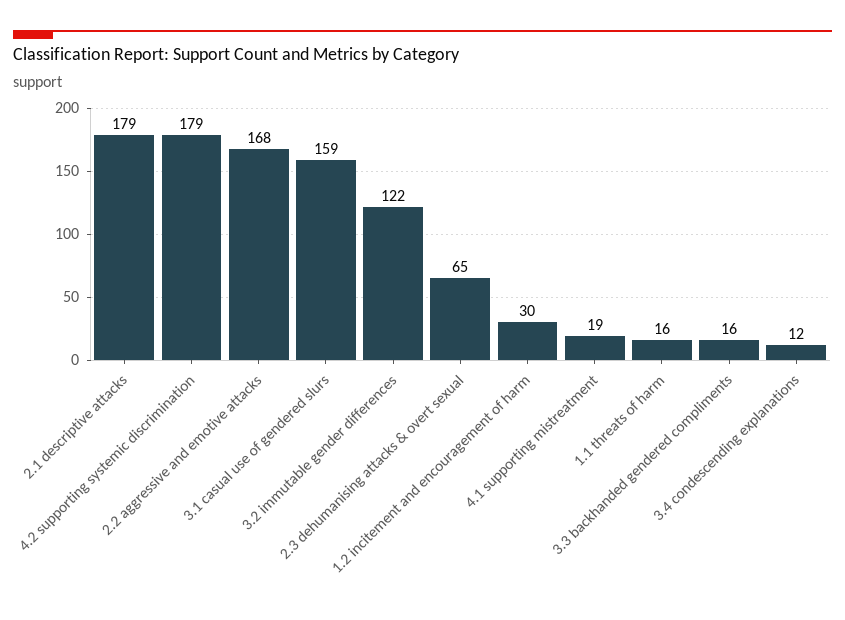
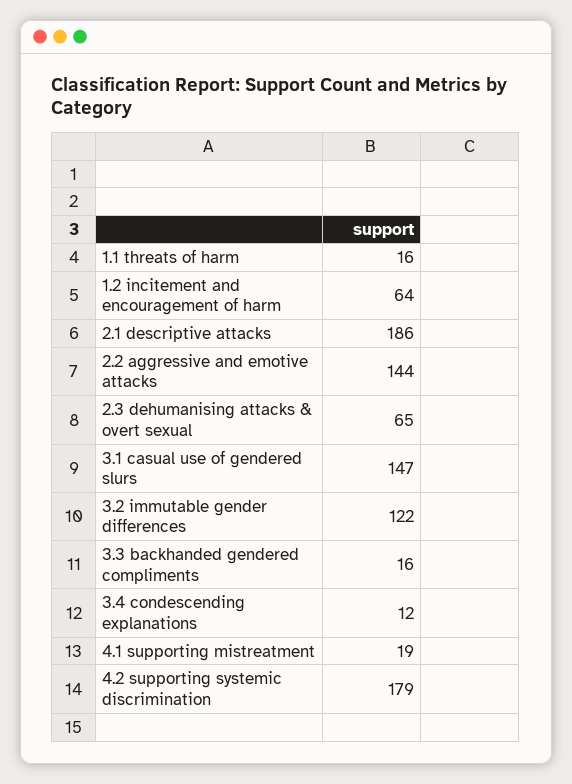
  {
-   "2.1 descriptive attacks": 179,
+   "2.1 descriptive attacks": 186,
    "4.2 supporting systemic discrimination": 179,
-   "2.2 aggressive and emotive attacks": 168,
+   "2.2 aggressive and emotive attacks": 144,
-   "3.1 casual use of gendered slurs": 159,
+   "3.1 casual use of gendered slurs": 147,
    "3.2 immutable gender differences": 122,
    "2.3 dehumanising attacks & overt sexual": 65,
-   "1.2 incitement and encouragement of harm": 30,
+   "1.2 incitement and encouragement of harm": 64,
    "4.1 supporting mistreatment": 19,
    "1.1 threats of harm": 16,
    "3.3 backhanded gendered compliments": 16,
    "3.4 condescending explanations": 12
  }

